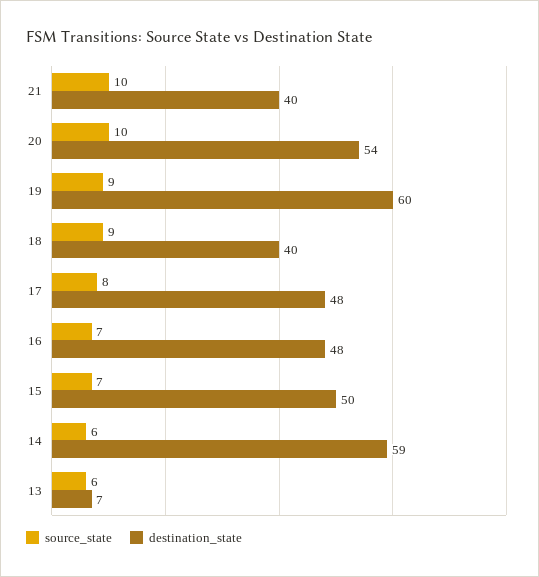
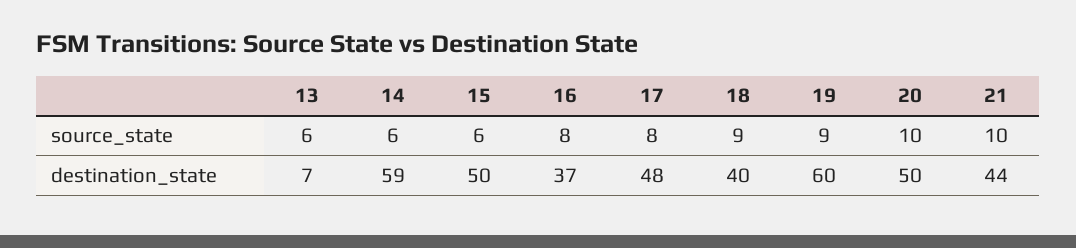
  {
    "source_state": {
      "21": 10,
      "20": 10,
      "19": 9,
      "18": 9,
      "17": 8,
-     "16": 7,
+     "16": 8,
-     "15": 7,
+     "15": 6,
      "14": 6,
      "13": 6
    },
    "destination_state": {
-     "21": 40,
+     "21": 44,
-     "20": 54,
+     "20": 50,
      "19": 60,
      "18": 40,
      "17": 48,
-     "16": 48,
+     "16": 37,
      "15": 50,
      "14": 59,
      "13": 7
    }
  }

